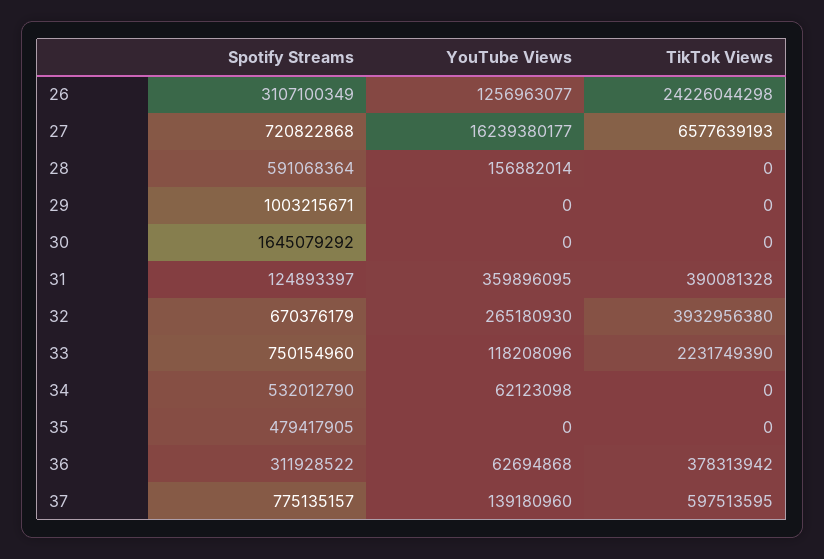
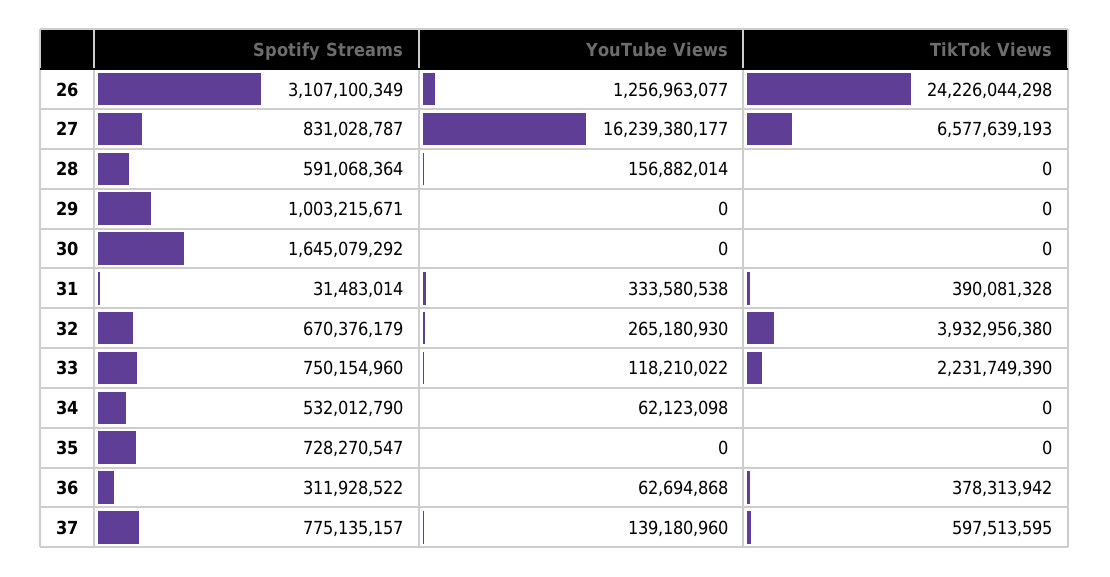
  {
    "Spotify Streams": {
      "26": 3107100349,
-     "27": 720822868,
+     "27": 831028787,
      "28": 591068364,
      "29": 1003215671,
      "30": 1645079292,
-     "31": 124893397,
+     "31": 31483014,
      "32": 670376179,
      "33": 750154960,
      "34": 532012790,
-     "35": 479417905,
+     "35": 728270547,
      "36": 311928522,
      "37": 775135157
    },
    "YouTube Views": {
      "26": 1256963077,
      "27": 16239380177,
      "28": 156882014,
      "29": 0,
      "30": 0,
-     "31": 359896095,
+     "31": 333580538,
      "32": 265180930,
-     "33": 118208096,
+     "33": 118210022,
      "34": 62123098,
      "35": 0,
      "36": 62694868,
      "37": 139180960
    },
    "TikTok Views": {
      "26": 24226044298,
      "27": 6577639193,
      "28": 0,
      "29": 0,
      "30": 0,
      "31": 390081328,
      "32": 3932956380,
      "33": 2231749390,
      "34": 0,
      "35": 0,
      "36": 378313942,
      "37": 597513595
    }
  }

